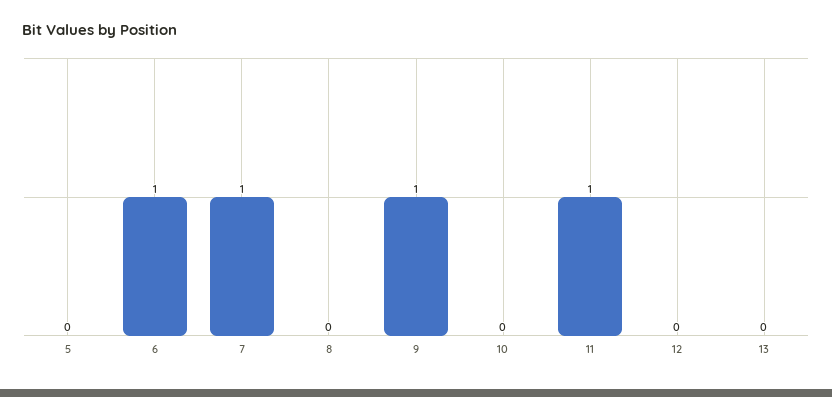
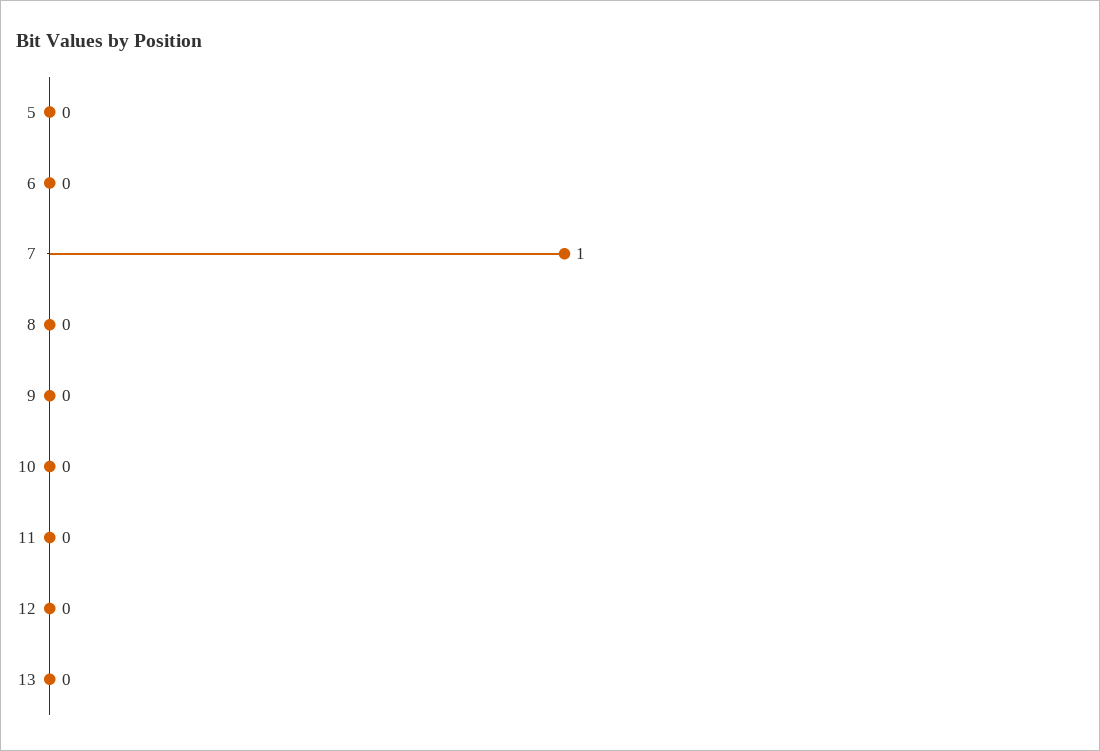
  {
    "5": 0,
-   "6": 1,
+   "6": 0,
    "7": 1,
    "8": 0,
-   "9": 1,
+   "9": 0,
    "10": 0,
-   "11": 1,
+   "11": 0,
    "12": 0,
    "13": 0
  }

